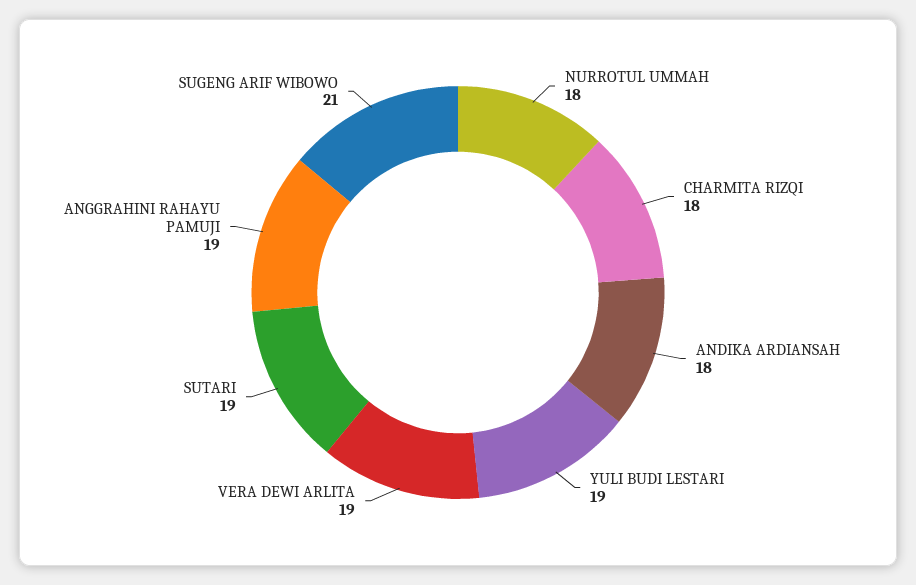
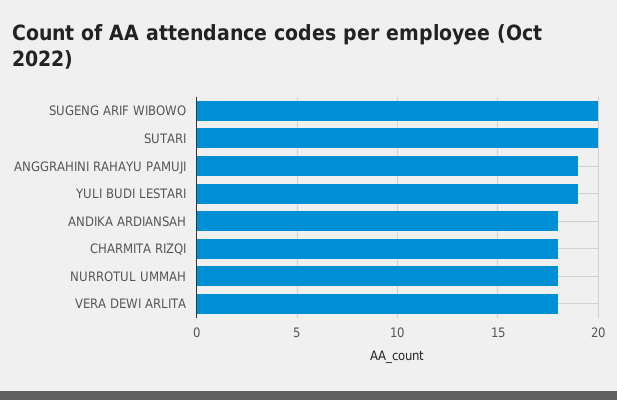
  {
    "NURROTUL UMMAH": 18,
    "CHARMITA RIZQI": 18,
    "ANDIKA ARDIANSAH": 18,
    "YULI BUDI LESTARI": 19,
-   "VERA DEWI ARLITA": 19,
+   "VERA DEWI ARLITA": 18,
-   "SUTARI": 19,
+   "SUTARI": 20,
    "ANGGRAHINI RAHAYU PAMUJI": 19,
-   "SUGENG ARIF WIBOWO": 21
+   "SUGENG ARIF WIBOWO": 20
  }

